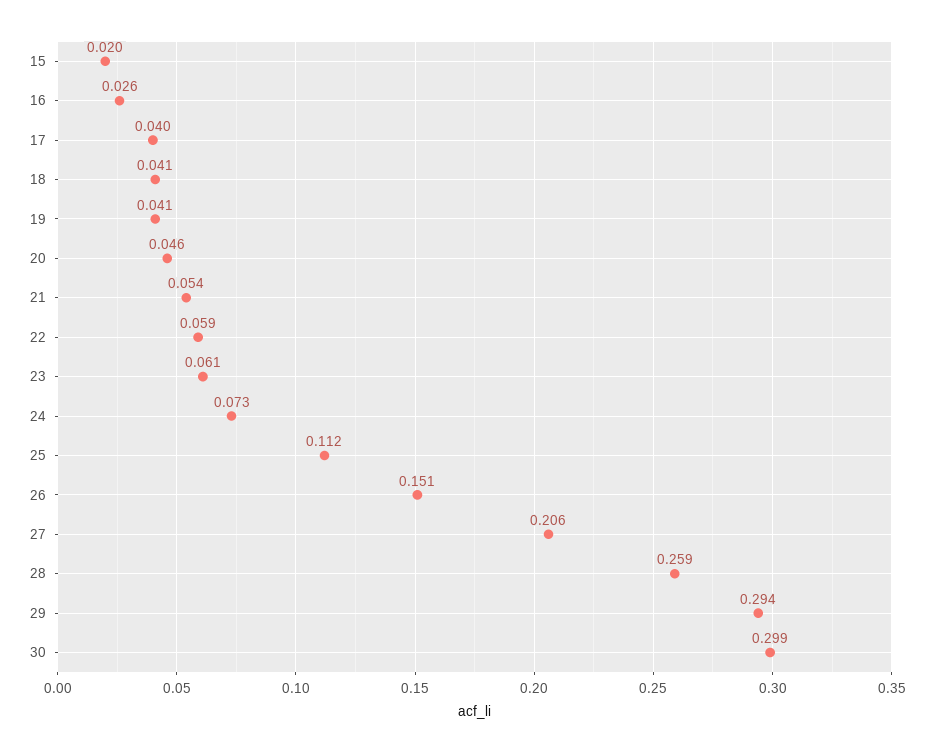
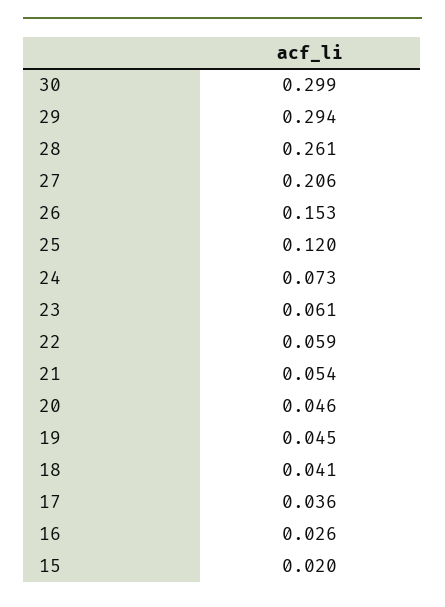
  {
    "15": 0.02,
    "16": 0.026,
-   "17": 0.04,
+   "17": 0.036,
    "18": 0.041,
-   "19": 0.041,
+   "19": 0.045,
    "20": 0.046,
    "21": 0.054,
    "22": 0.059,
    "23": 0.061,
    "24": 0.073,
-   "25": 0.112,
+   "25": 0.12,
-   "26": 0.151,
+   "26": 0.153,
    "27": 0.206,
-   "28": 0.259,
+   "28": 0.261,
    "29": 0.294,
    "30": 0.299
  }

